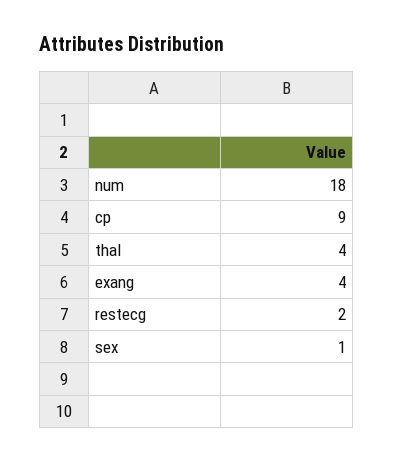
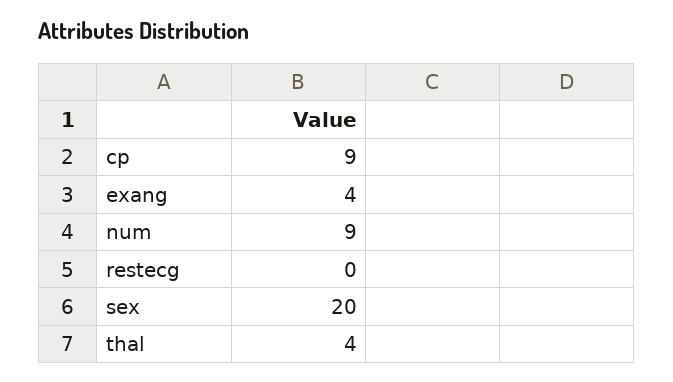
  {
-   "num": 18,
+   "num": 9,
    "cp": 9,
    "thal": 4,
    "exang": 4,
-   "restecg": 2,
+   "restecg": 0,
-   "sex": 1
+   "sex": 20
  }

